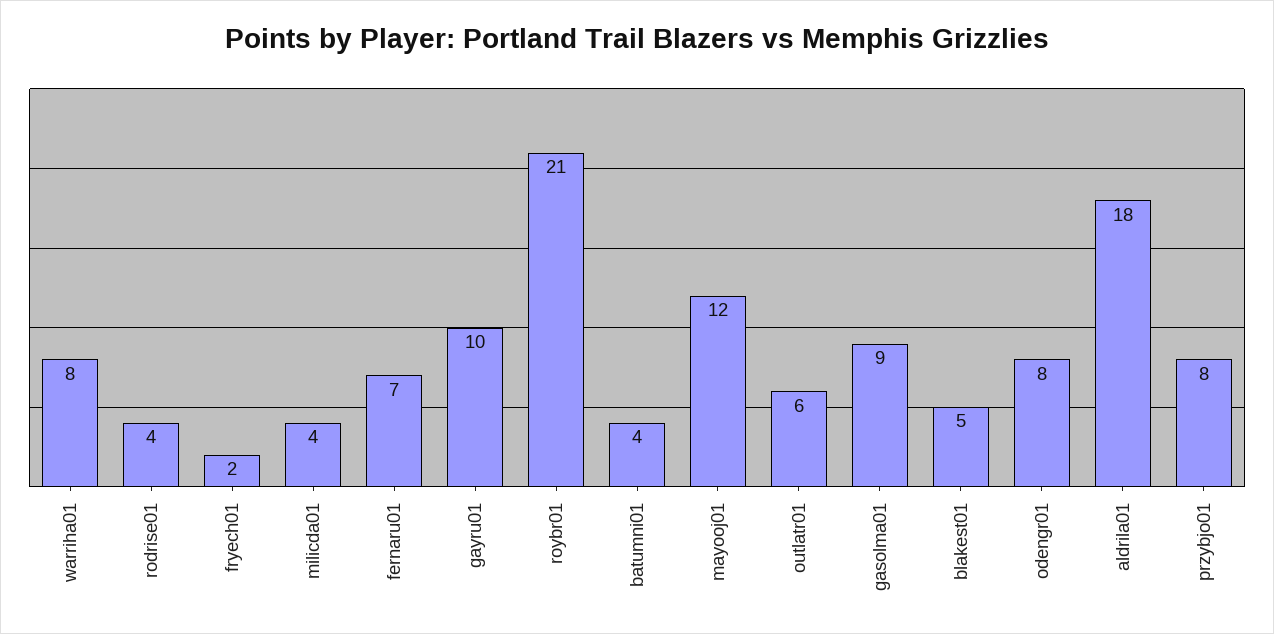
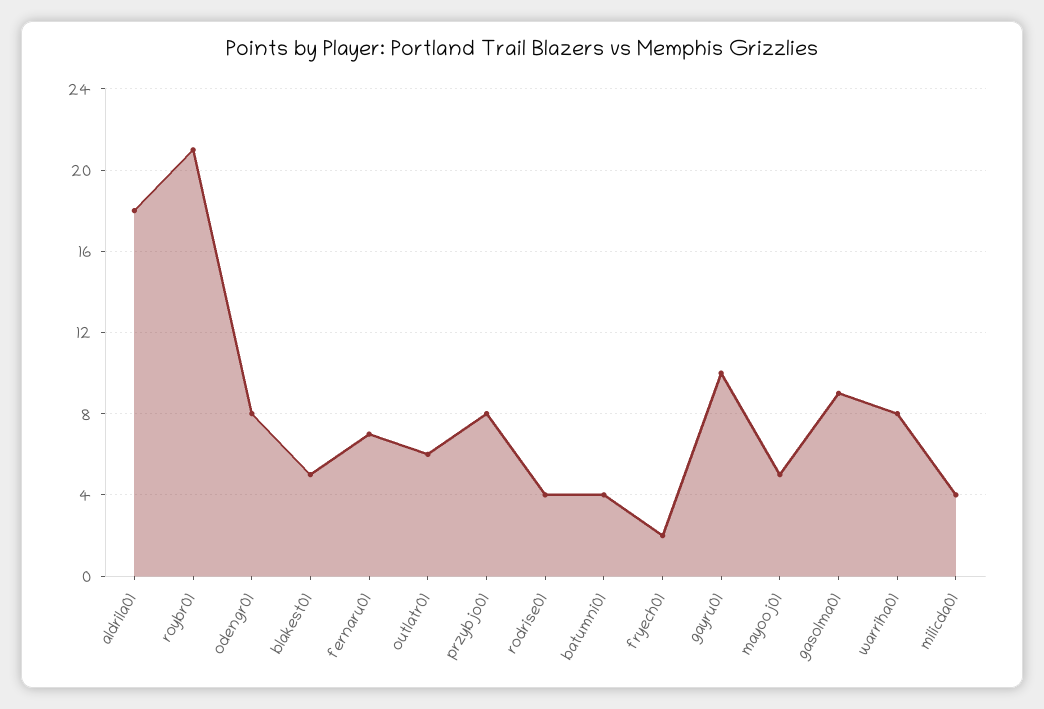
  {
    "warriha01": 8,
    "rodrise01": 4,
    "fryech01": 2,
    "milicda01": 4,
    "fernaru01": 7,
    "gayru01": 10,
    "roybr01": 21,
    "batumni01": 4,
-   "mayooj01": 12,
+   "mayooj01": 5,
    "outlatr01": 6,
    "gasolma01": 9,
    "blakest01": 5,
    "odengr01": 8,
    "aldrila01": 18,
    "przybjo01": 8
  }

